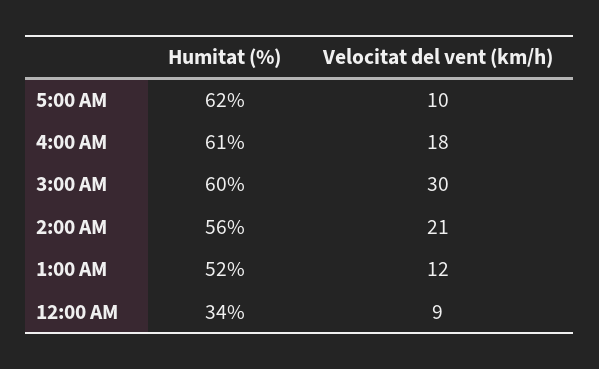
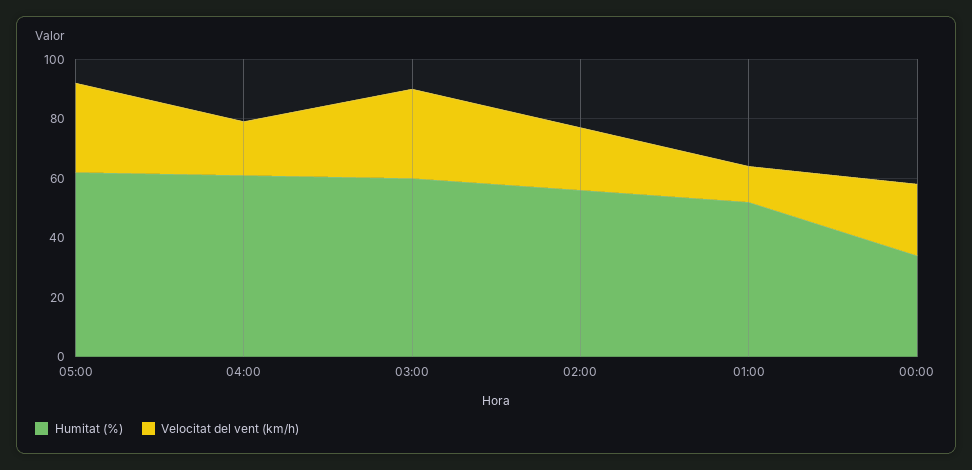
  {
    "Humitat (%)": {
      "5:00 AM": 62,
      "4:00 AM": 61,
      "3:00 AM": 60,
      "2:00 AM": 56,
      "1:00 AM": 52,
      "12:00 AM": 34
    },
    "Velocitat del vent (km/h)": {
-     "5:00 AM": 10,
+     "5:00 AM": 30,
      "4:00 AM": 18,
      "3:00 AM": 30,
      "2:00 AM": 21,
      "1:00 AM": 12,
-     "12:00 AM": 9
+     "12:00 AM": 25
    }
  }

